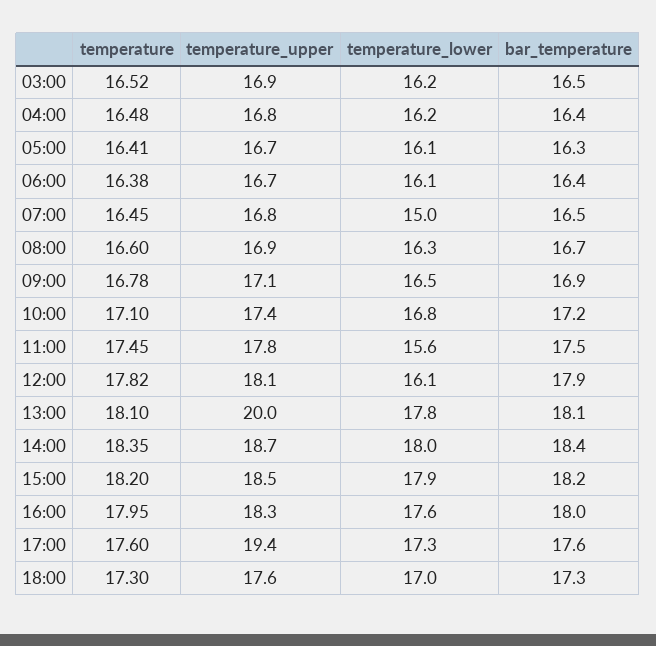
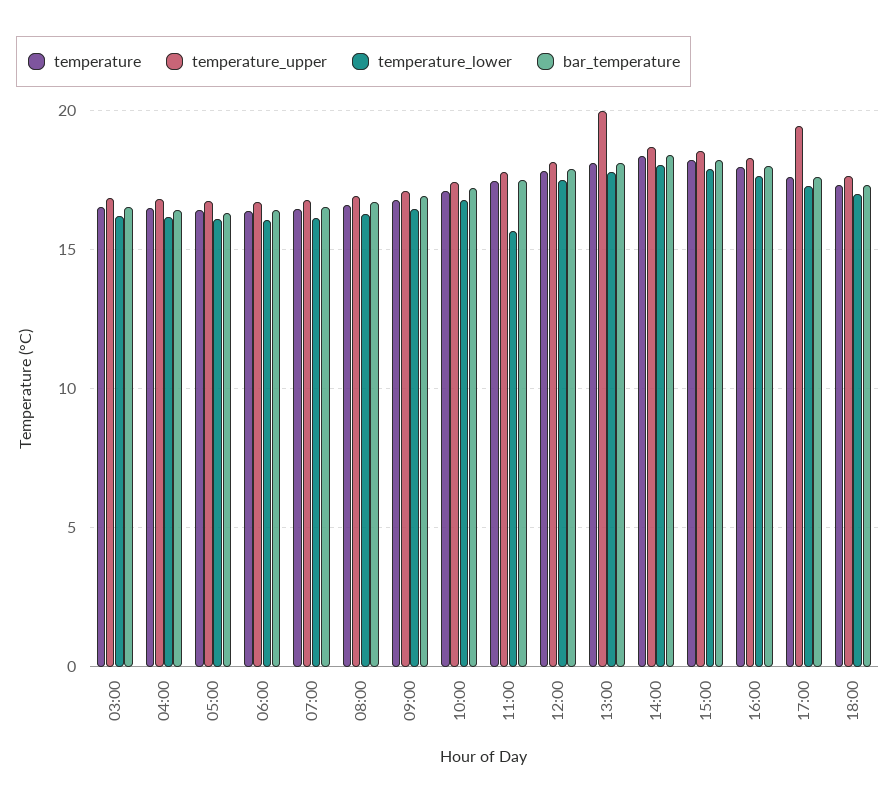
  {
    "temperature": {
      "03:00": 16.52,
      "04:00": 16.48,
      "05:00": 16.41,
      "06:00": 16.38,
      "07:00": 16.45,
      "08:00": 16.6,
      "09:00": 16.78,
      "10:00": 17.1,
      "11:00": 17.45,
      "12:00": 17.82,
      "13:00": 18.1,
      "14:00": 18.35,
      "15:00": 18.2,
      "16:00": 17.95,
      "17:00": 17.6,
      "18:00": 17.3
    },
    "temperature_upper": {
      "03:00": 16.9,
      "04:00": 16.8,
      "05:00": 16.7,
      "06:00": 16.7,
      "07:00": 16.8,
      "08:00": 16.9,
      "09:00": 17.1,
      "10:00": 17.4,
      "11:00": 17.8,
      "12:00": 18.1,
      "13:00": 20,
      "14:00": 18.7,
      "15:00": 18.5,
      "16:00": 18.3,
      "17:00": 19.4,
      "18:00": 17.6
    },
    "temperature_lower": {
      "03:00": 16.2,
      "04:00": 16.2,
      "05:00": 16.1,
      "06:00": 16.1,
-     "07:00": 15,
+     "07:00": 16,
      "08:00": 16.3,
      "09:00": 16.5,
      "10:00": 16.8,
      "11:00": 15.6,
-     "12:00": 16.1,
+     "12:00": 17.5,
      "13:00": 17.8,
      "14:00": 18,
      "15:00": 17.9,
      "16:00": 17.6,
      "17:00": 17.3,
      "18:00": 17
    },
    "bar_temperature": {
      "03:00": 16.5,
      "04:00": 16.4,
      "05:00": 16.3,
      "06:00": 16.4,
      "07:00": 16.5,
      "08:00": 16.7,
      "09:00": 16.9,
      "10:00": 17.2,
      "11:00": 17.5,
      "12:00": 17.9,
      "13:00": 18.1,
      "14:00": 18.4,
      "15:00": 18.2,
      "16:00": 18,
      "17:00": 17.6,
      "18:00": 17.3
    }
  }

